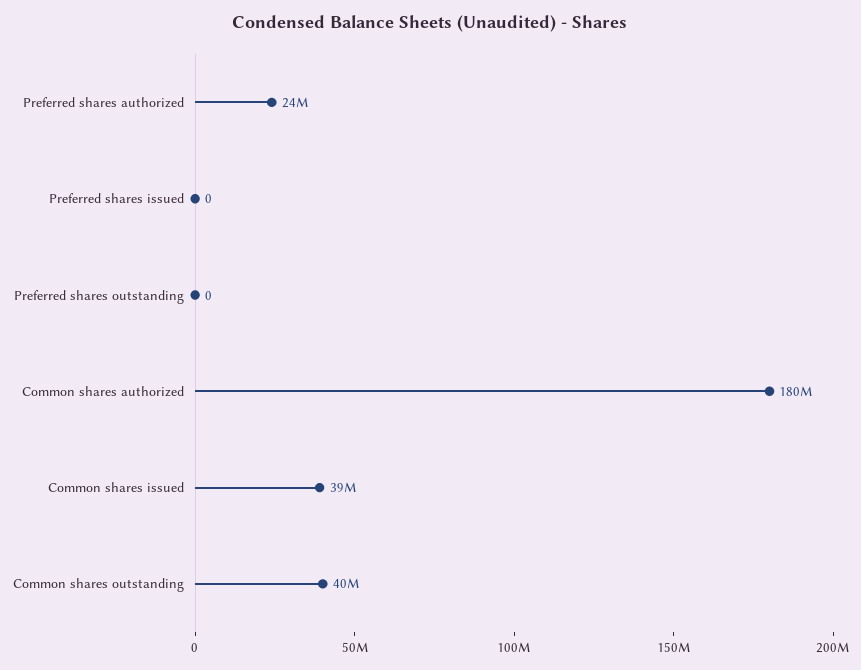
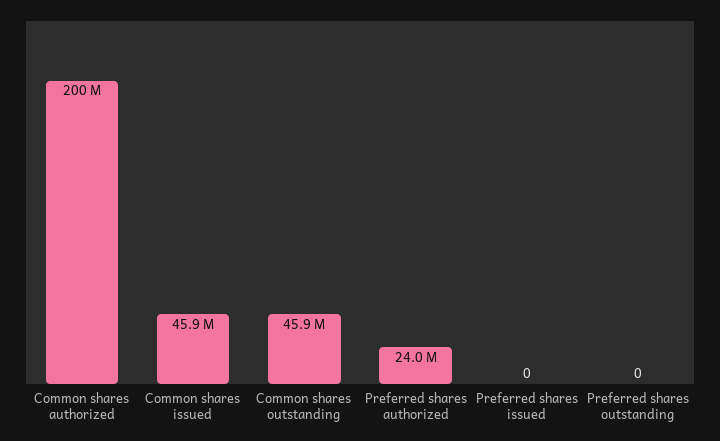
  {
    "Preferred shares authorized": 24000000,
    "Preferred shares issued": 0,
    "Preferred shares outstanding": 0,
-   "Common shares authorized": 180000000,
+   "Common shares authorized": 200000000,
-   "Common shares issued": 39000000,
+   "Common shares issued": 45900000,
-   "Common shares outstanding": 40000000
+   "Common shares outstanding": 45900000
  }

